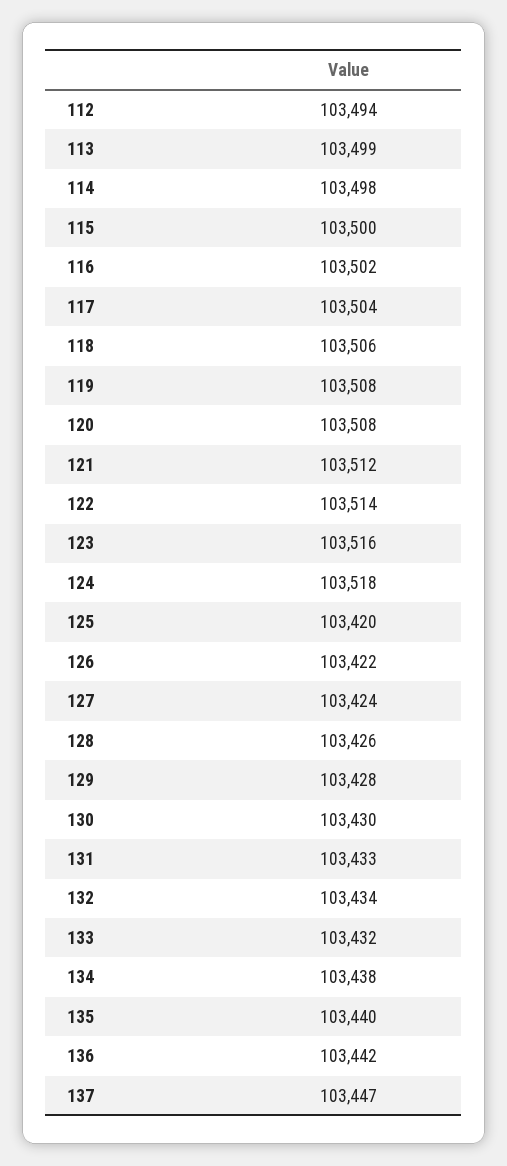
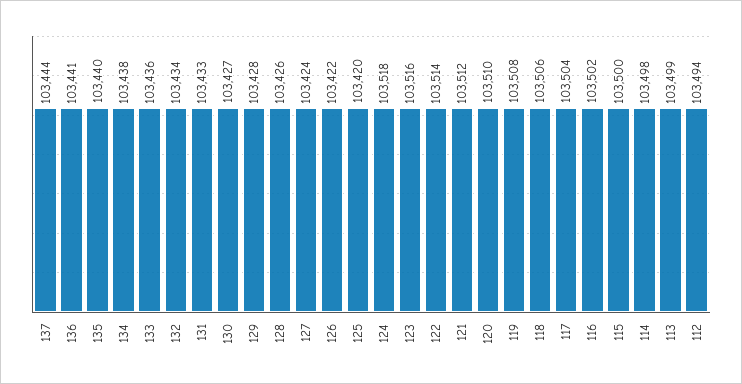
  {
    "112": 103494,
    "113": 103499,
    "114": 103498,
    "115": 103500,
    "116": 103502,
    "117": 103504,
    "118": 103506,
    "119": 103508,
-   "120": 103508,
+   "120": 103510,
    "121": 103512,
    "122": 103514,
    "123": 103516,
    "124": 103518,
    "125": 103420,
    "126": 103422,
    "127": 103424,
    "128": 103426,
    "129": 103428,
-   "130": 103430,
+   "130": 103427,
    "131": 103433,
    "132": 103434,
-   "133": 103432,
+   "133": 103436,
    "134": 103438,
    "135": 103440,
-   "136": 103442,
+   "136": 103441,
-   "137": 103447
+   "137": 103444
  }

